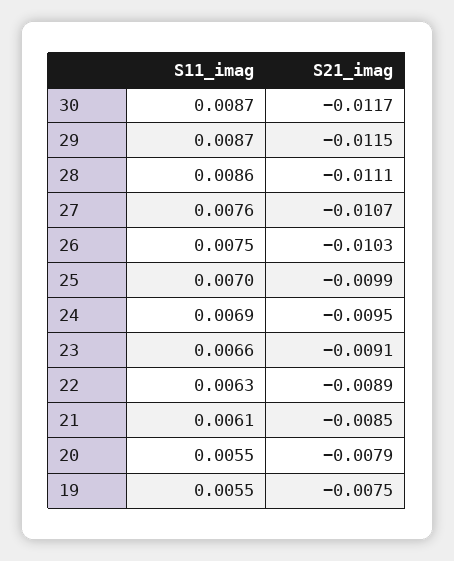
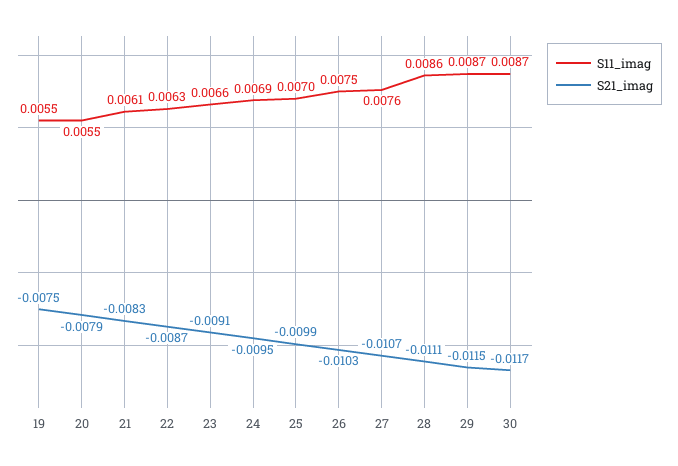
  {
    "S11_imag": {
      "30": 0.0087,
      "29": 0.0087,
      "28": 0.0086,
      "27": 0.0076,
      "26": 0.0075,
      "25": 0.007,
      "24": 0.0069,
      "23": 0.0066,
      "22": 0.0063,
      "21": 0.0061,
      "20": 0.0055,
      "19": 0.0055
    },
    "S21_imag": {
      "30": -0.0117,
      "29": -0.0115,
      "28": -0.0111,
      "27": -0.0107,
      "26": -0.0103,
      "25": -0.0099,
      "24": -0.0095,
      "23": -0.0091,
-     "22": -0.0089,
+     "22": -0.0087,
-     "21": -0.0085,
+     "21": -0.0083,
      "20": -0.0079,
      "19": -0.0075
    }
  }

